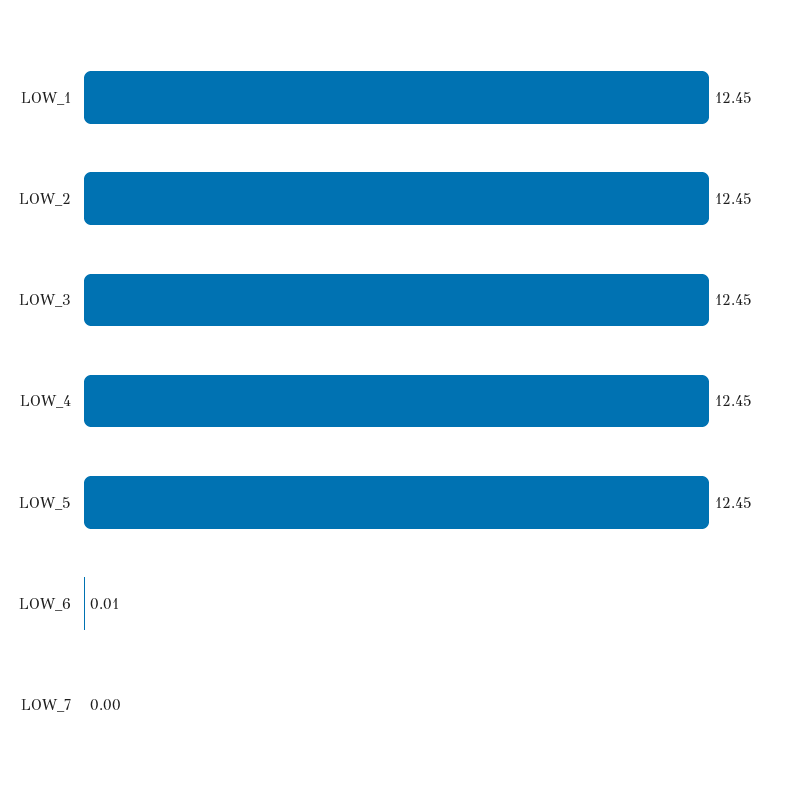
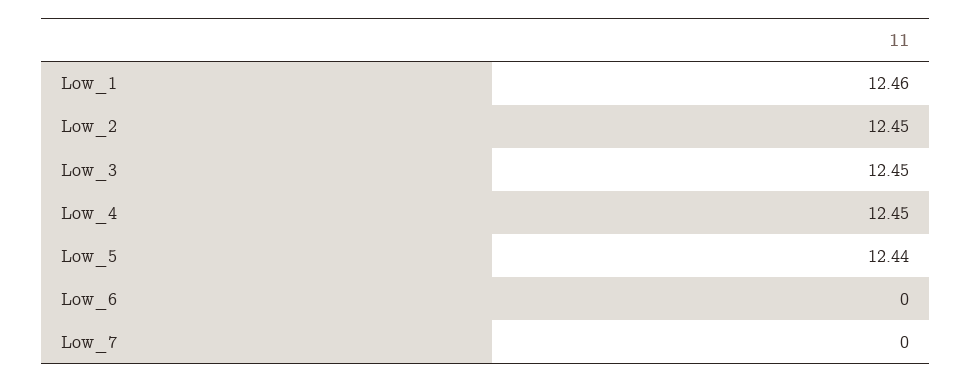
  {
-   "LOW_1": 12.45,
+   "LOW_1": 12.46,
    "LOW_2": 12.45,
    "LOW_3": 12.45,
    "LOW_4": 12.45,
-   "LOW_5": 12.45,
+   "LOW_5": 12.44,
-   "LOW_6": 0.01,
+   "LOW_6": 0,
    "LOW_7": 0
  }

